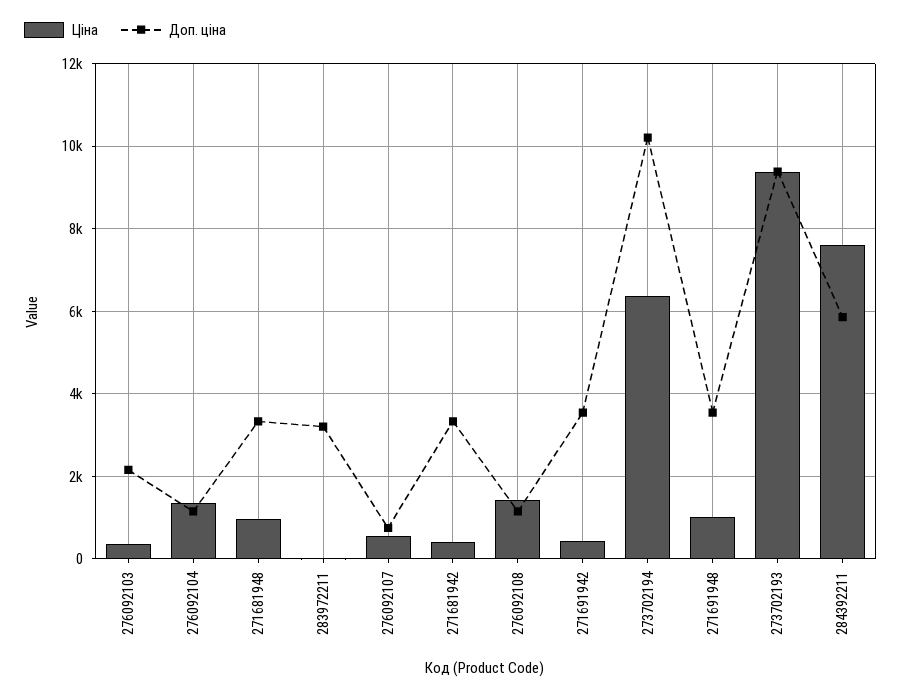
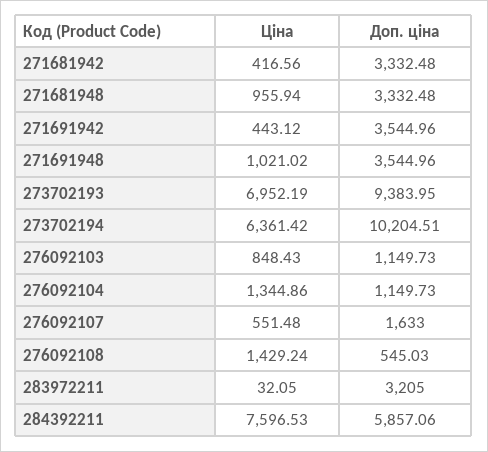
  {
    "Ціна": {
-     "276092103": 400,
+     "276092103": 848.43,
      "276092104": 1344.86,
      "271681948": 955.94,
      "283972211": 32.05,
      "276092107": 551.48,
      "271681942": 416.56,
      "276092108": 1429.24,
      "271691942": 443.12,
      "273702194": 6361.42,
      "271691948": 1021.02,
-     "273702193": 9400,
+     "273702193": 6952.19,
      "284392211": 7596.53
    },
    "Доп. ціна": {
-     "276092103": 2200,
+     "276092103": 1149.73,
      "276092104": 1149.73,
      "271681948": 3332.48,
      "283972211": 3205,
-     "276092107": 800,
+     "276092107": 1633,
      "271681942": 3332.48,
-     "276092108": 1200,
+     "276092108": 545.03,
      "271691942": 3544.96,
      "273702194": 10204.51,
      "271691948": 3544.96,
      "273702193": 9383.95,
      "284392211": 5857.06
    }
  }

